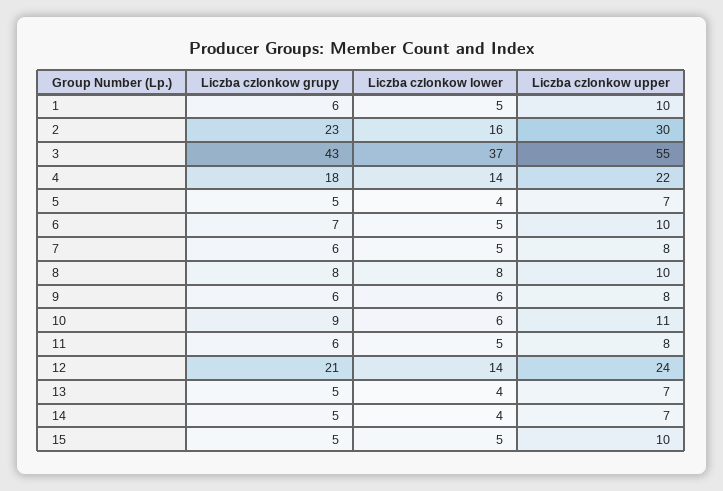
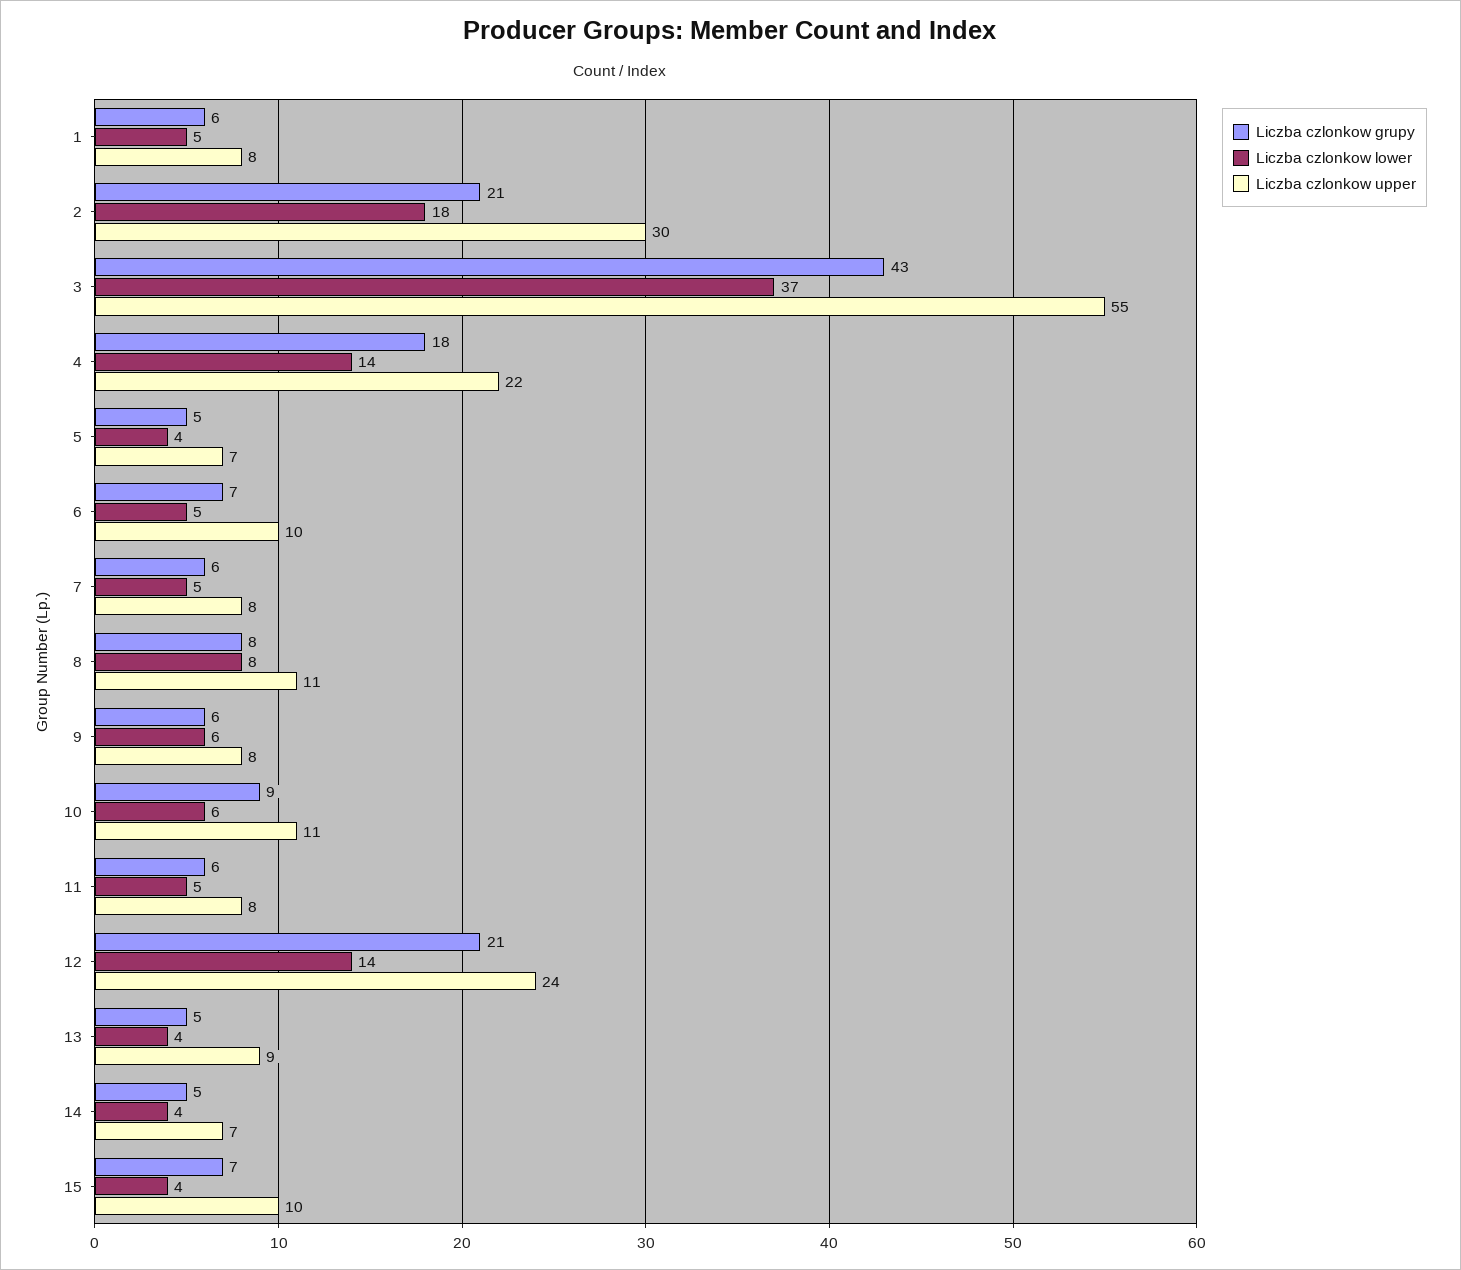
  {
    "Liczba czlonkow grupy": {
      "1": 6,
-     "2": 23,
+     "2": 21,
      "3": 43,
      "4": 18,
      "5": 5,
      "6": 7,
      "7": 6,
      "8": 8,
      "9": 6,
      "10": 9,
      "11": 6,
      "12": 21,
      "13": 5,
      "14": 5,
-     "15": 5
+     "15": 7
    },
    "Liczba czlonkow lower": {
      "1": 5,
-     "2": 16,
+     "2": 18,
      "3": 37,
      "4": 14,
      "5": 4,
      "6": 5,
      "7": 5,
      "8": 8,
      "9": 6,
      "10": 6,
      "11": 5,
      "12": 14,
      "13": 4,
      "14": 4,
-     "15": 5
+     "15": 4
    },
    "Liczba czlonkow upper": {
-     "1": 10,
+     "1": 8,
      "2": 30,
      "3": 55,
      "4": 22,
      "5": 7,
      "6": 10,
      "7": 8,
-     "8": 10,
+     "8": 11,
      "9": 8,
      "10": 11,
      "11": 8,
      "12": 24,
-     "13": 7,
+     "13": 9,
      "14": 7,
      "15": 10
    }
  }

